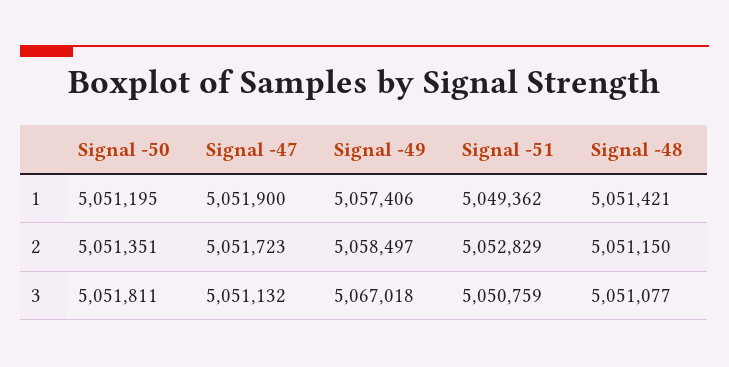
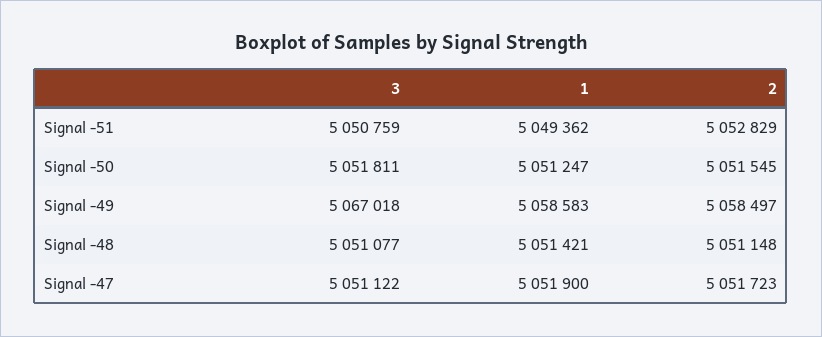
  {
    "Signal -50": {
-     "1": 5051195,
+     "1": 5051247,
-     "2": 5051351,
+     "2": 5051545,
      "3": 5051811
    },
    "Signal -47": {
      "1": 5051900,
      "2": 5051723,
-     "3": 5051132
+     "3": 5051122
    },
    "Signal -49": {
-     "1": 5057406,
+     "1": 5058583,
      "2": 5058497,
      "3": 5067018
    },
    "Signal -51": {
      "1": 5049362,
      "2": 5052829,
      "3": 5050759
    },
    "Signal -48": {
      "1": 5051421,
-     "2": 5051150,
+     "2": 5051148,
      "3": 5051077
    }
  }

